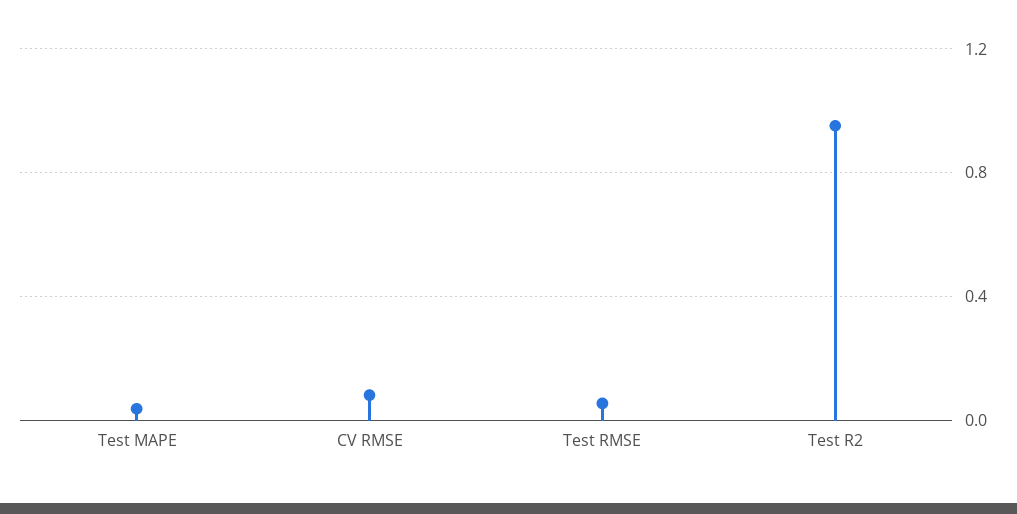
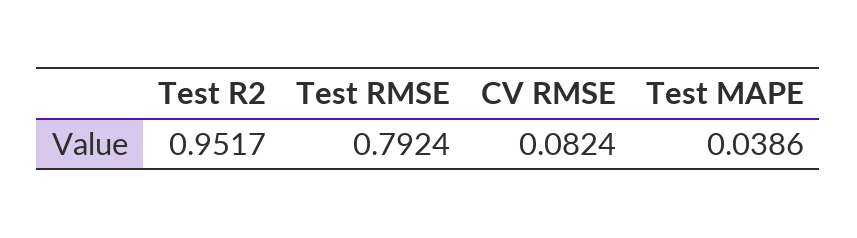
  {
    "Test MAPE": 0.0386,
    "CV RMSE": 0.0824,
-   "Test RMSE": 0.05,
+   "Test RMSE": 0.7924,
    "Test R2": 0.9517
  }

